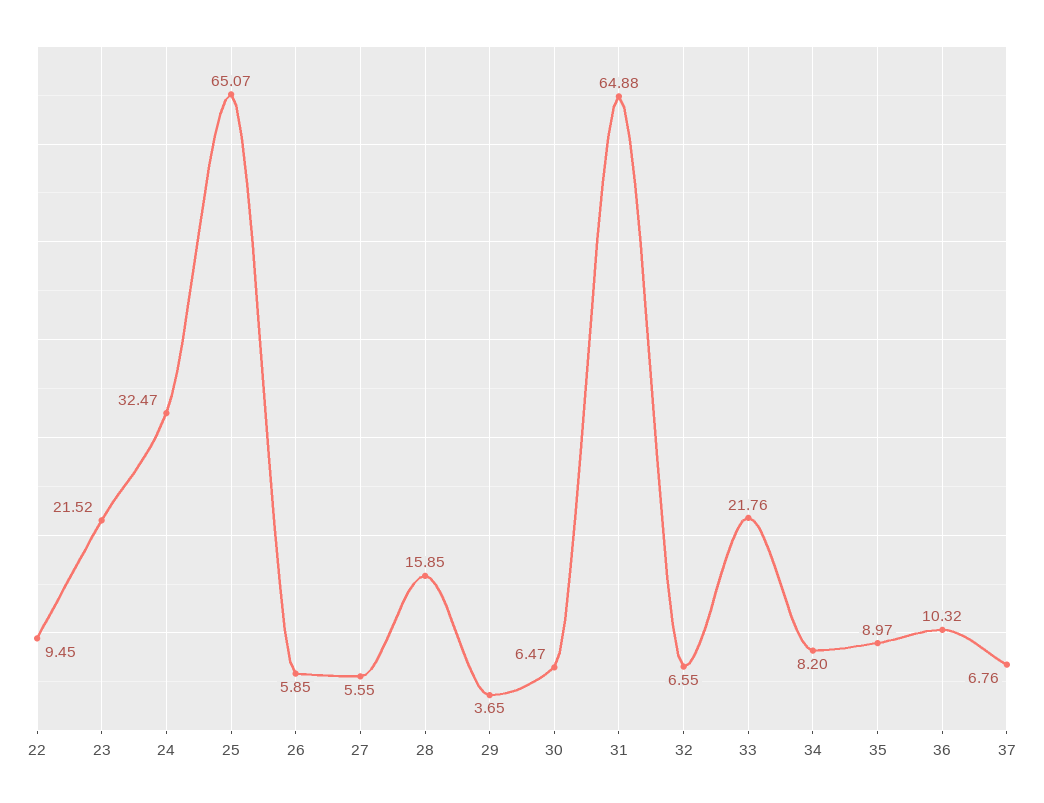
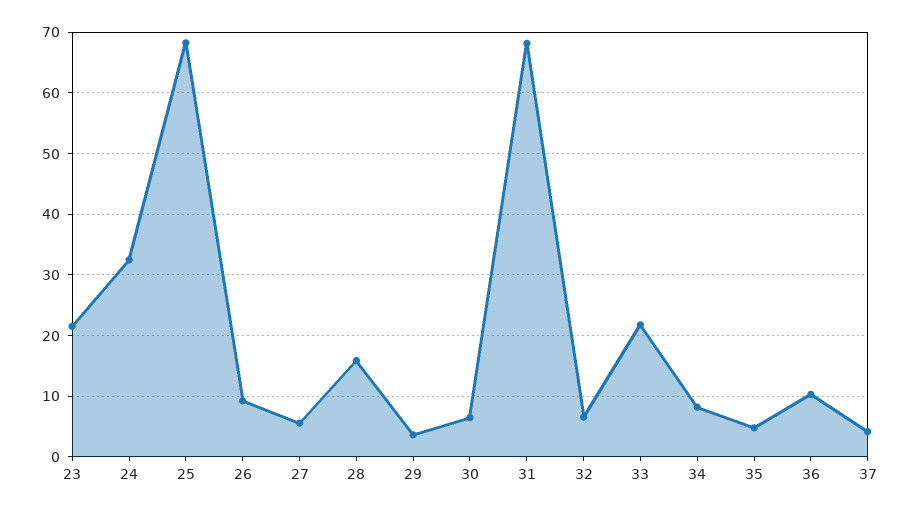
  {
-   "22": 9.45,
    "23": 21.52,
    "24": 32.47,
-   "25": 65.07,
+   "25": 68,
-   "26": 5.85,
+   "26": 9,
    "27": 5.55,
    "28": 15.85,
    "29": 3.65,
    "30": 6.47,
-   "31": 64.88,
+   "31": 68,
    "32": 6.55,
    "33": 21.76,
    "34": 8.2,
-   "35": 8.97,
+   "35": 5,
    "36": 10.32,
-   "37": 6.76
+   "37": 4
  }

